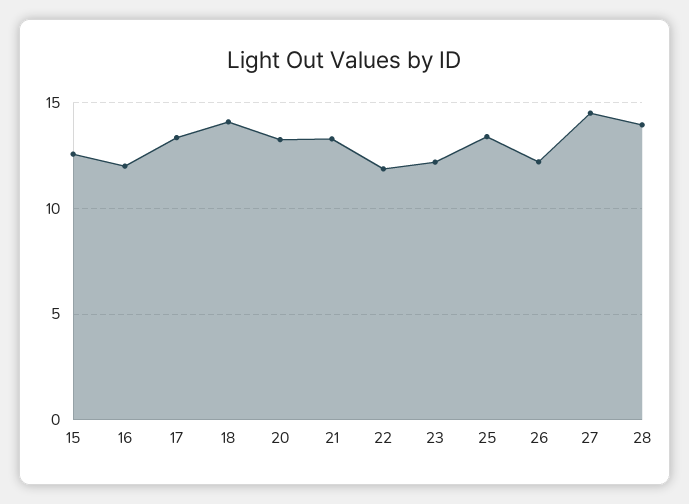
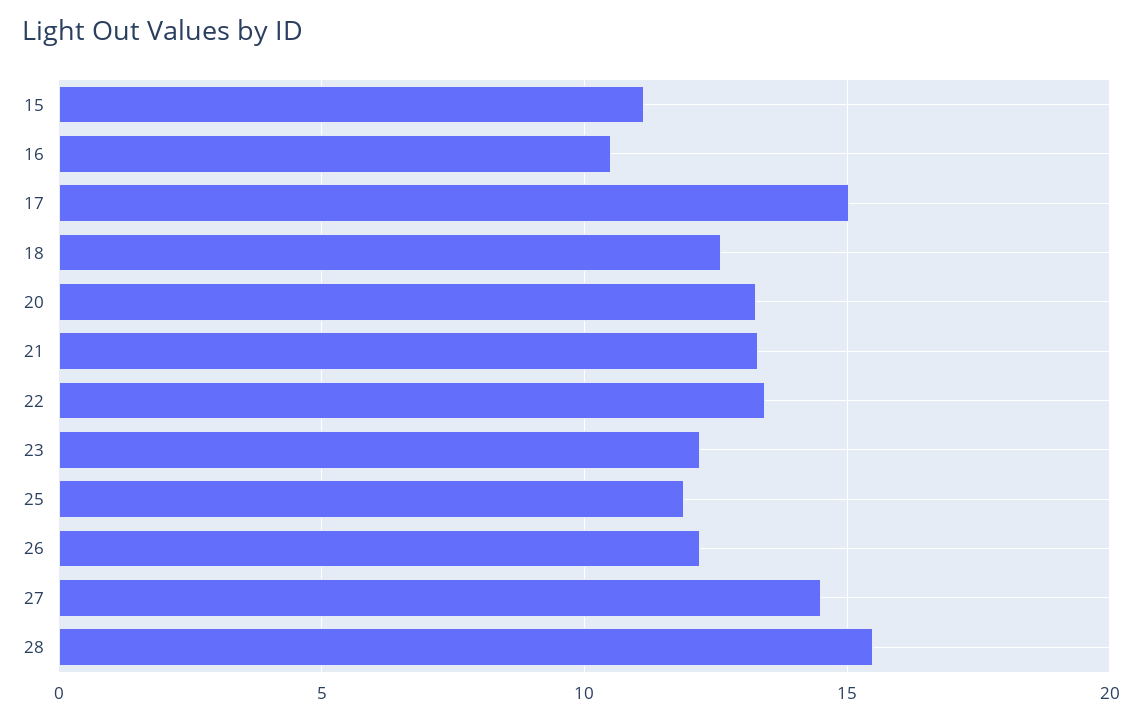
  {
-   "15": 12.5,
+   "15": 11,
-   "16": 12,
+   "16": 10.5,
-   "17": 13.5,
+   "17": 15,
-   "18": 14,
+   "18": 12.5,
    "20": 13.5,
    "21": 13.5,
-   "22": 12,
+   "22": 13.5,
    "23": 12,
-   "25": 13.5,
+   "25": 12,
    "26": 12,
    "27": 14.5,
-   "28": 14
+   "28": 15.5
  }

